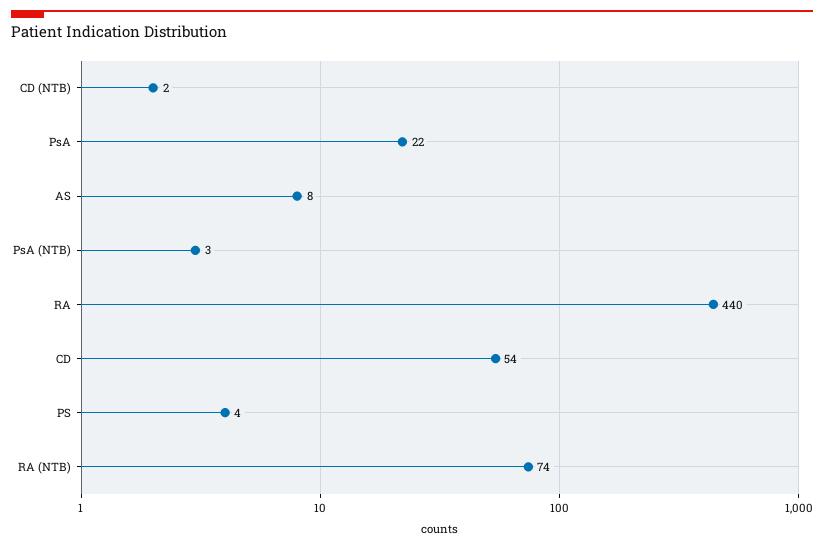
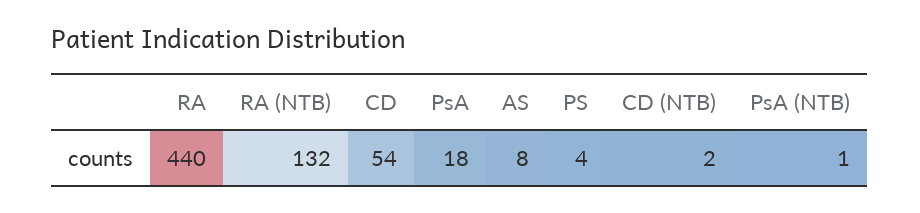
  {
    "CD (NTB)": 2,
-   "PsA": 22,
+   "PsA": 18,
    "AS": 8,
-   "PsA (NTB)": 3,
+   "PsA (NTB)": 1,
    "RA": 440,
    "CD": 54,
    "PS": 4,
-   "RA (NTB)": 74
+   "RA (NTB)": 132
  }

